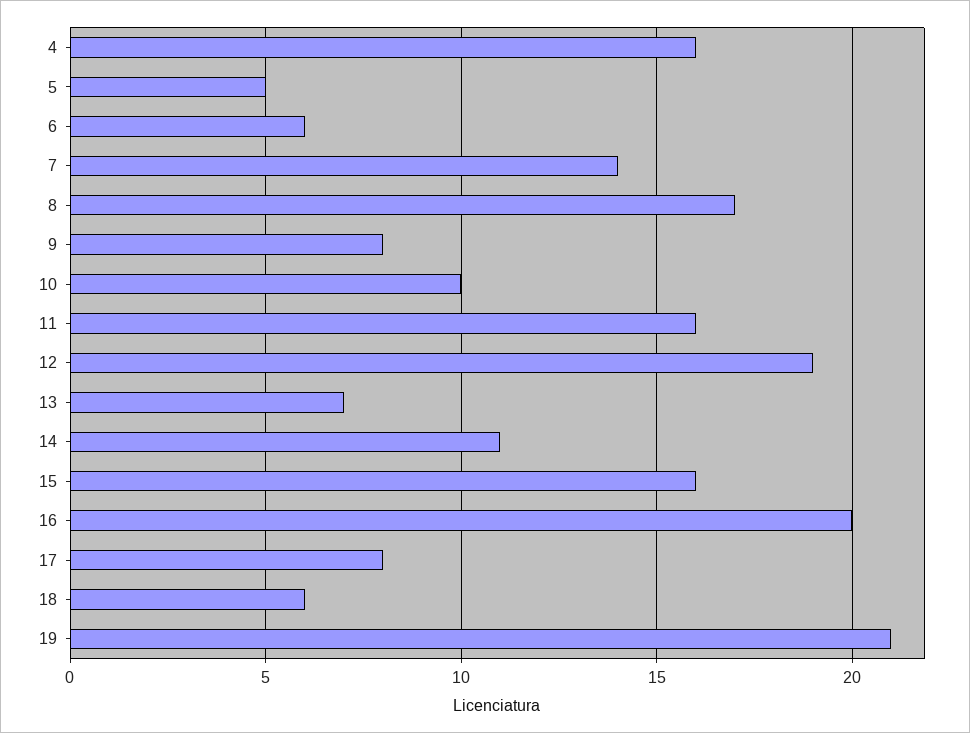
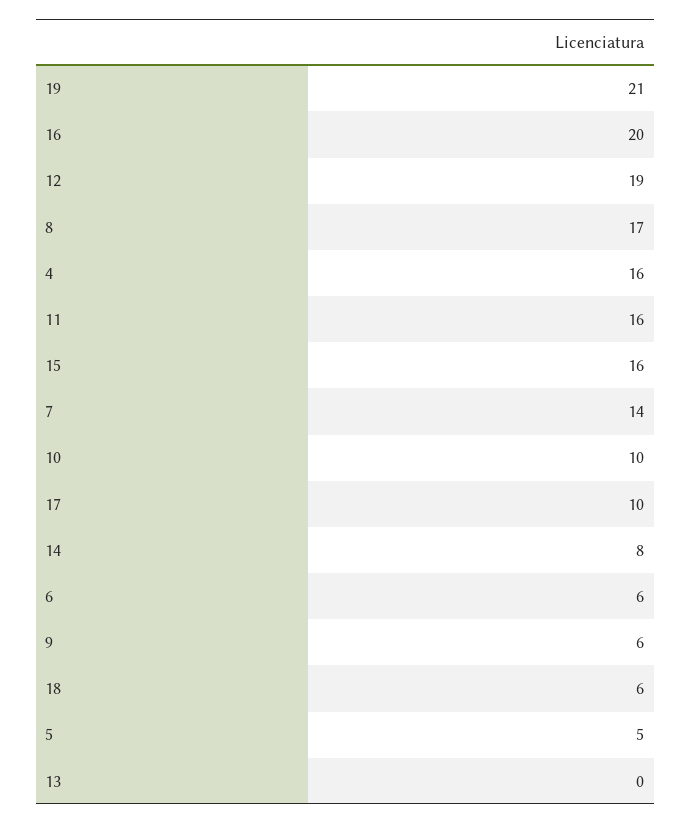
  {
    "4": 16,
    "5": 5,
    "6": 6,
    "7": 14,
    "8": 17,
-   "9": 8,
+   "9": 6,
    "10": 10,
    "11": 16,
    "12": 19,
-   "13": 7,
+   "13": 0,
-   "14": 11,
+   "14": 8,
    "15": 16,
    "16": 20,
-   "17": 8,
+   "17": 10,
    "18": 6,
    "19": 21
  }

